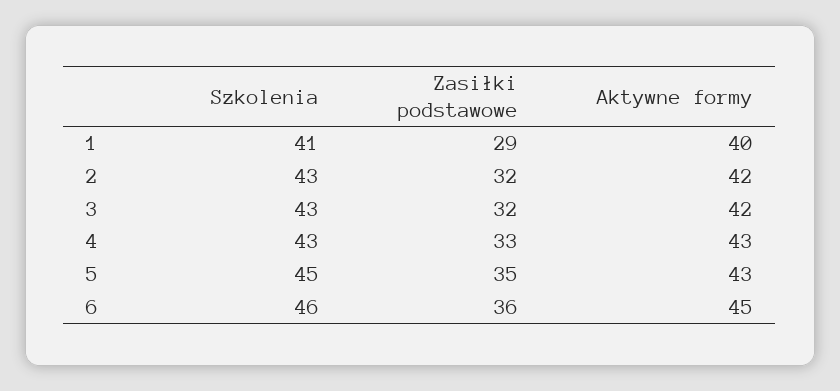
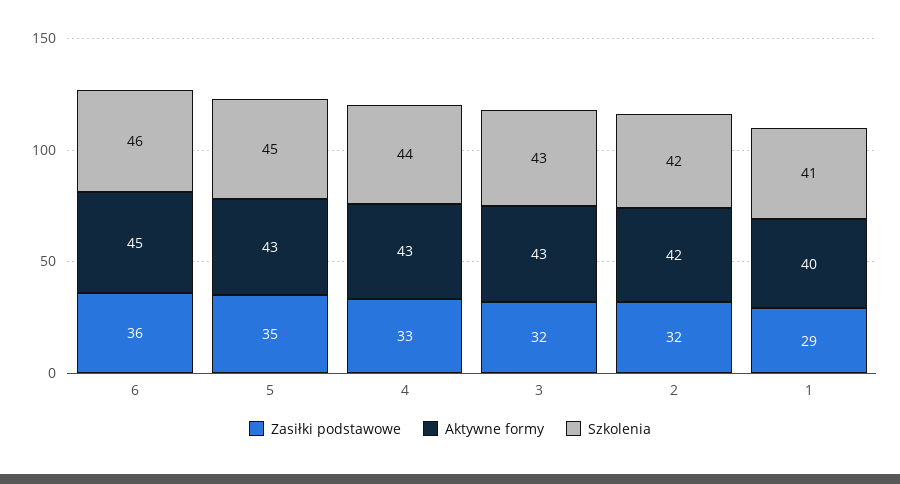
  {
    "Szkolenia": {
      "1": 41,
-     "2": 43,
+     "2": 42,
      "3": 43,
-     "4": 43,
+     "4": 44,
      "5": 45,
      "6": 46
    },
    "Zasiłki podstawowe": {
      "1": 29,
      "2": 32,
      "3": 32,
      "4": 33,
      "5": 35,
      "6": 36
    },
    "Aktywne formy": {
      "1": 40,
      "2": 42,
-     "3": 42,
+     "3": 43,
      "4": 43,
      "5": 43,
      "6": 45
    }
  }

